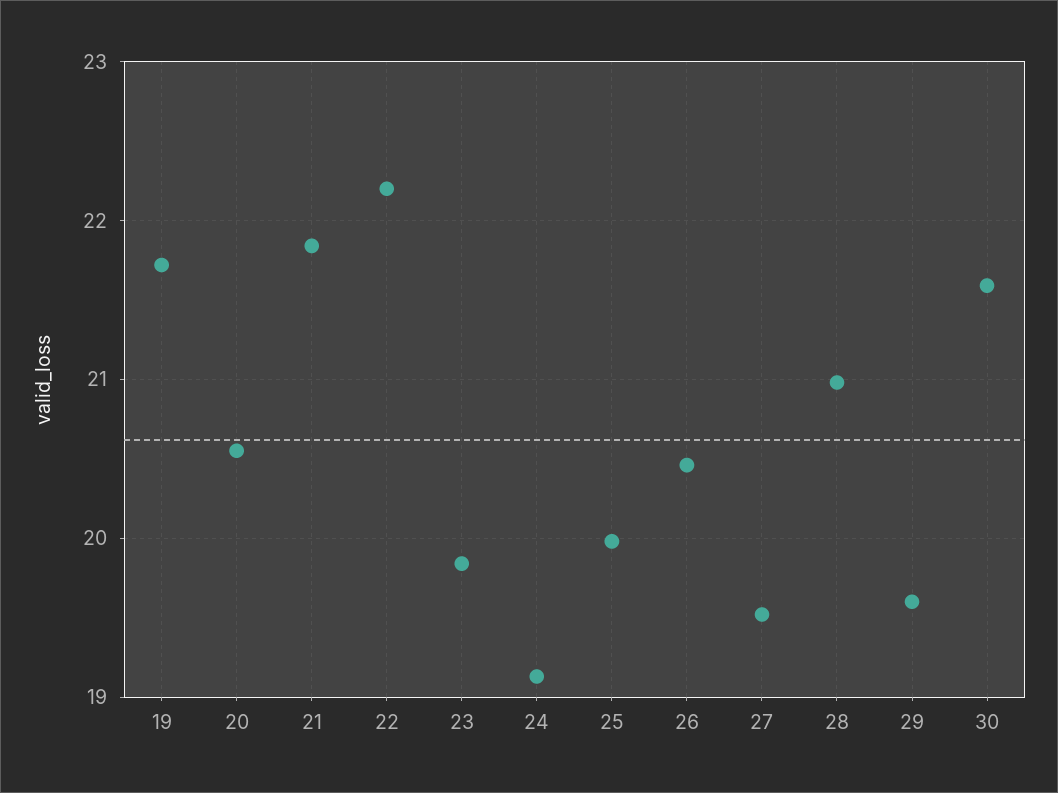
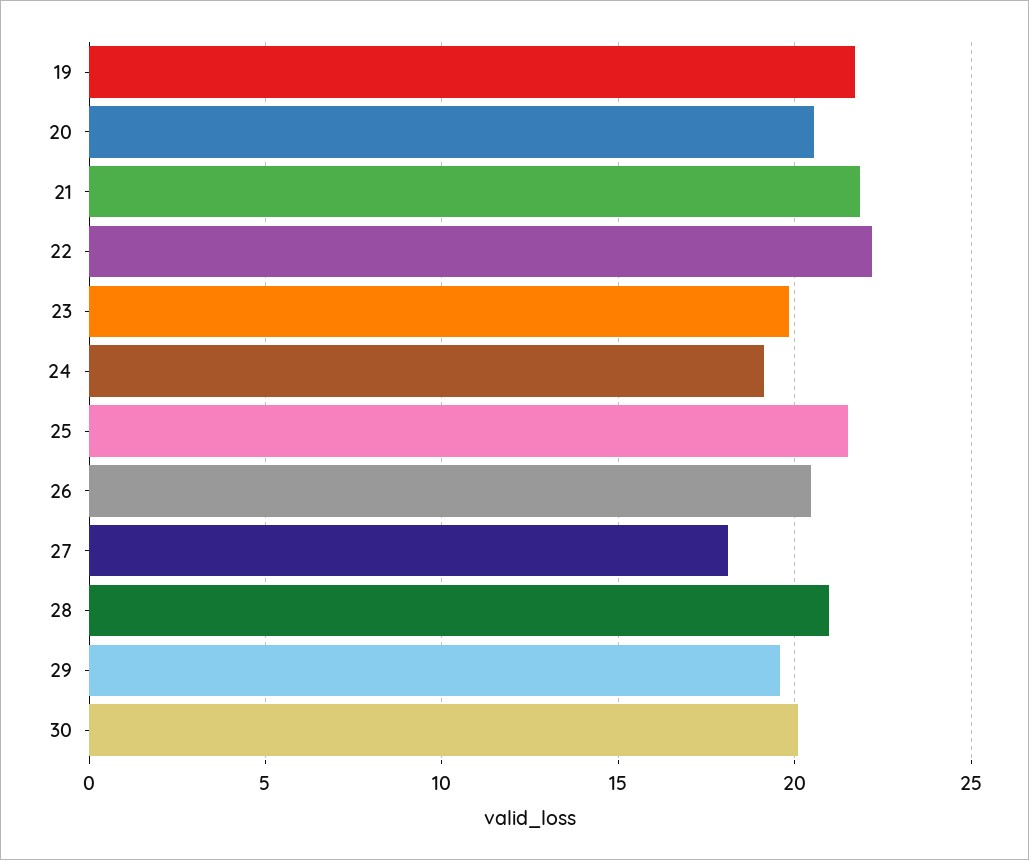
  {
    "19": 21.7,
    "20": 20.6,
    "21": 21.8,
    "22": 22.2,
    "23": 19.8,
    "24": 19.1,
-   "25": 20,
+   "25": 21.5,
    "26": 20.5,
-   "27": 19.5,
+   "27": 18,
    "28": 21,
    "29": 19.6,
-   "30": 21.6
+   "30": 20
  }

